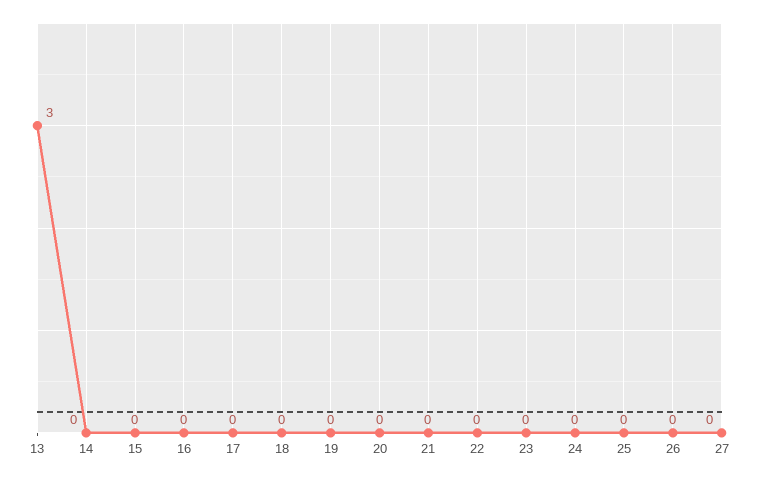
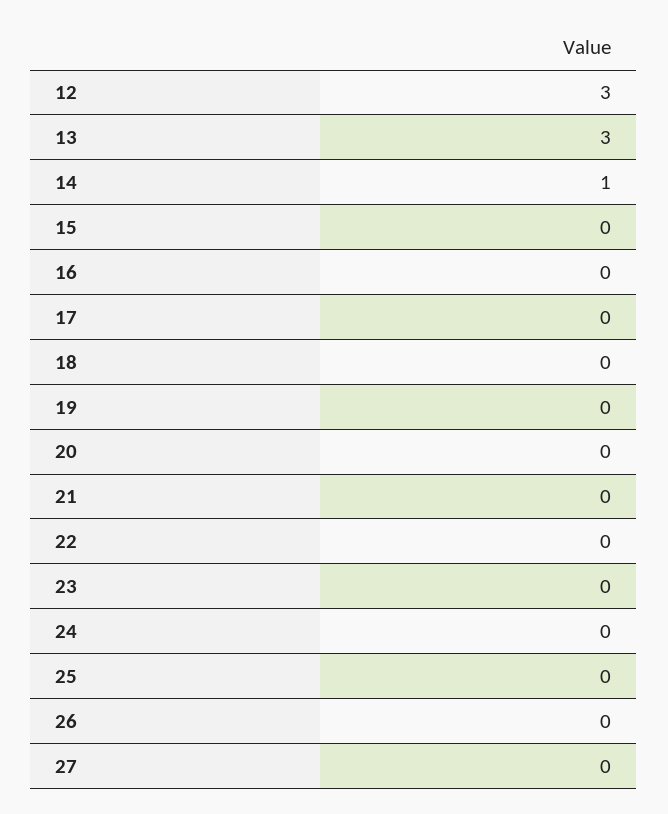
  {
    "13": 3,
-   "14": 0,
+   "14": 1,
    "15": 0,
    "16": 0,
    "17": 0,
    "18": 0,
    "19": 0,
    "20": 0,
    "21": 0,
    "22": 0,
    "23": 0,
    "24": 0,
    "25": 0,
    "26": 0,
-   "27": 0
+   "27": 0,
+   "12": 3
  }

